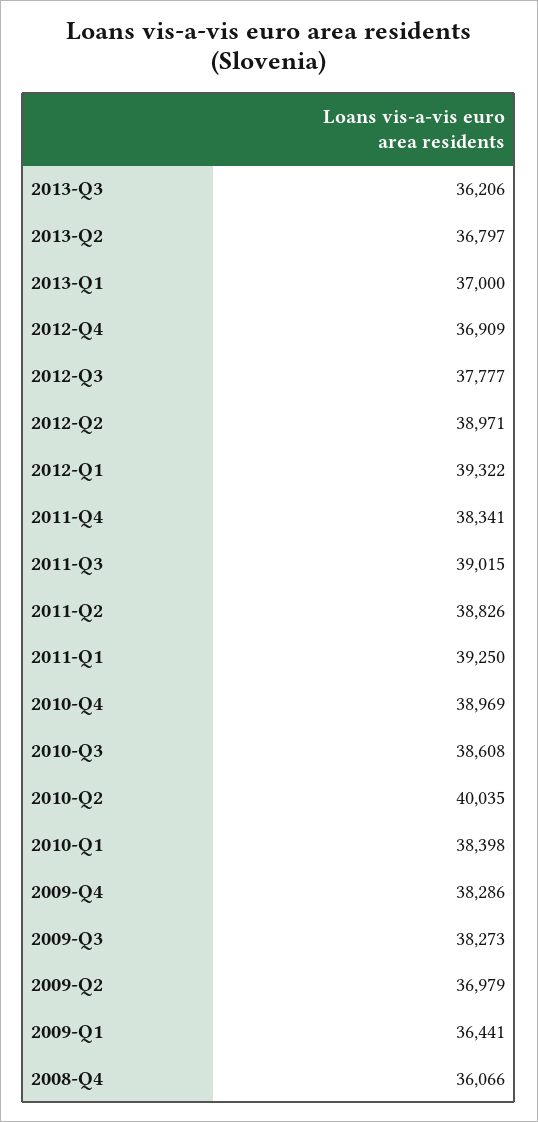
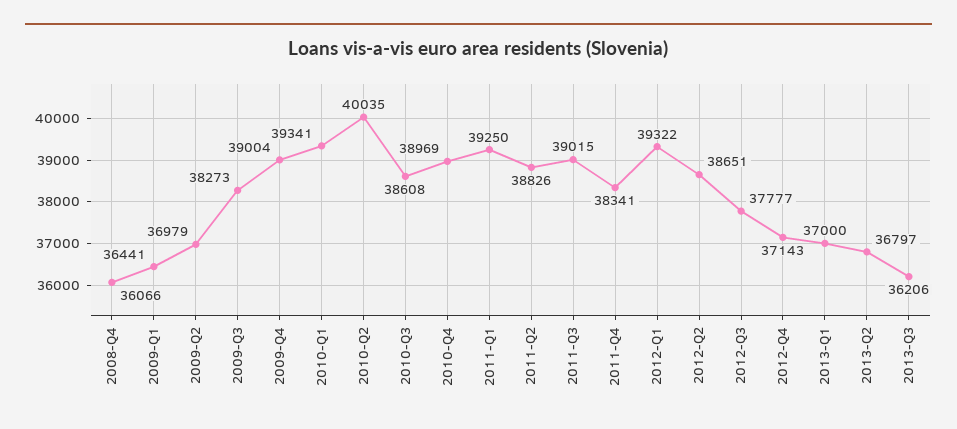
  {
    "2013-Q3": 36206,
    "2013-Q2": 36797,
    "2013-Q1": 37000,
-   "2012-Q4": 36909,
+   "2012-Q4": 37143,
    "2012-Q3": 37777,
-   "2012-Q2": 38971,
+   "2012-Q2": 38651,
    "2012-Q1": 39322,
    "2011-Q4": 38341,
    "2011-Q3": 39015,
    "2011-Q2": 38826,
    "2011-Q1": 39250,
    "2010-Q4": 38969,
    "2010-Q3": 38608,
    "2010-Q2": 40035,
-   "2010-Q1": 38398,
+   "2010-Q1": 39341,
-   "2009-Q4": 38286,
+   "2009-Q4": 39004,
    "2009-Q3": 38273,
    "2009-Q2": 36979,
    "2009-Q1": 36441,
    "2008-Q4": 36066
  }

